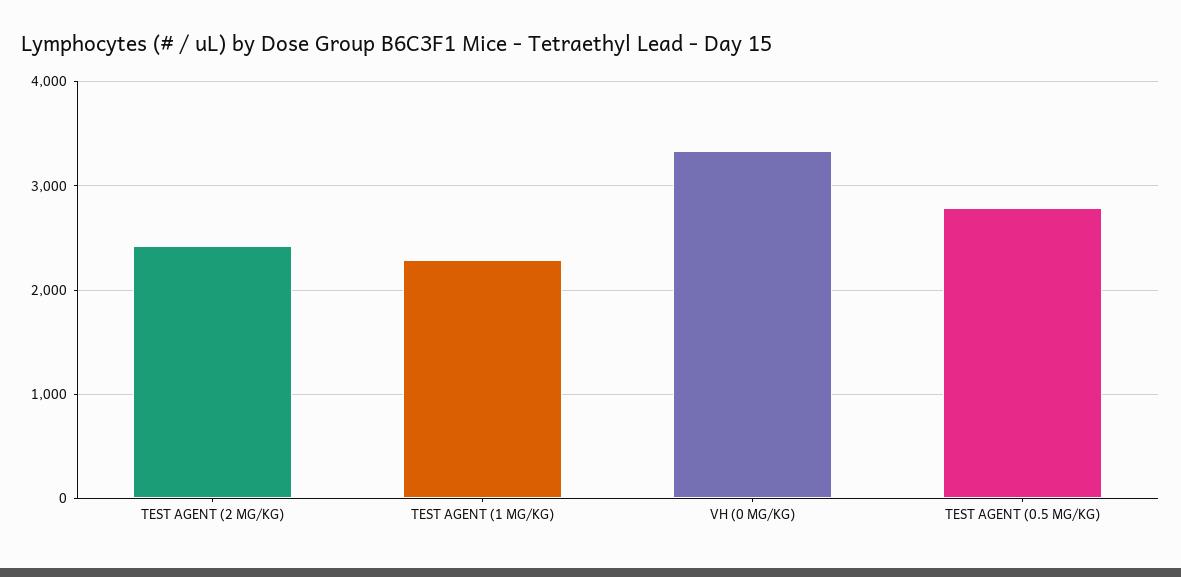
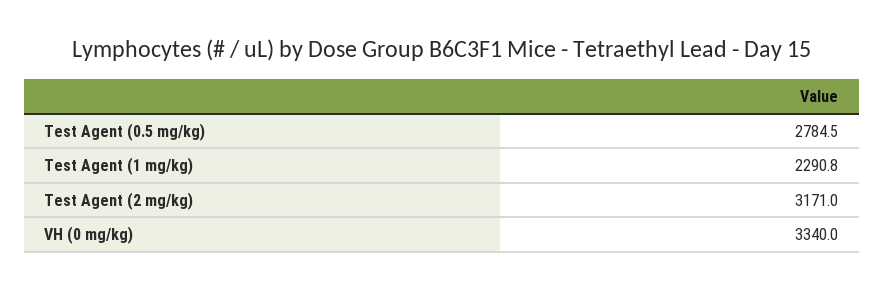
  {
-   "TEST AGENT (2 MG/KG)": 2400,
+   "TEST AGENT (2 MG/KG)": 3171,
    "TEST AGENT (1 MG/KG)": 2290.8,
    "VH (0 MG/KG)": 3340,
    "TEST AGENT (0.5 MG/KG)": 2784.5
  }

